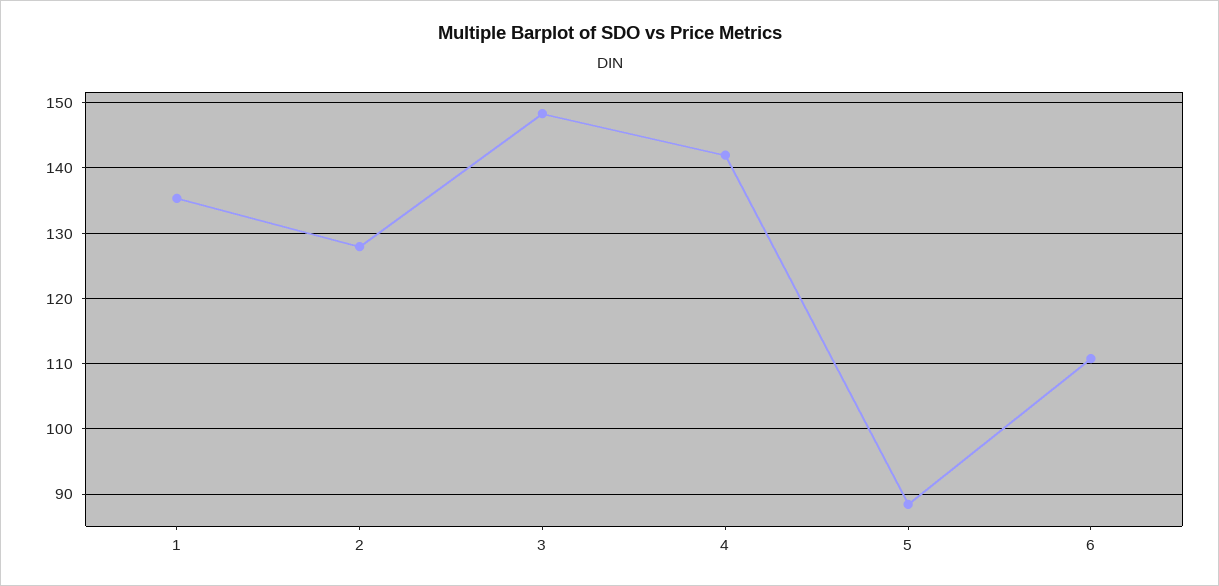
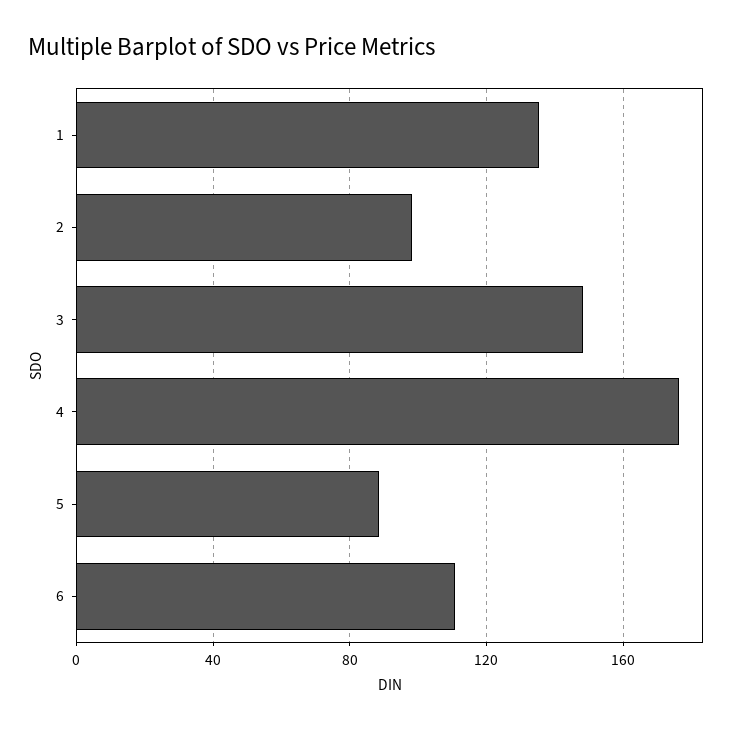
  {
    "1": 135,
-   "2": 128,
+   "2": 100,
    "3": 148,
-   "4": 142,
+   "4": 175,
    "5": 88,
    "6": 111
  }

